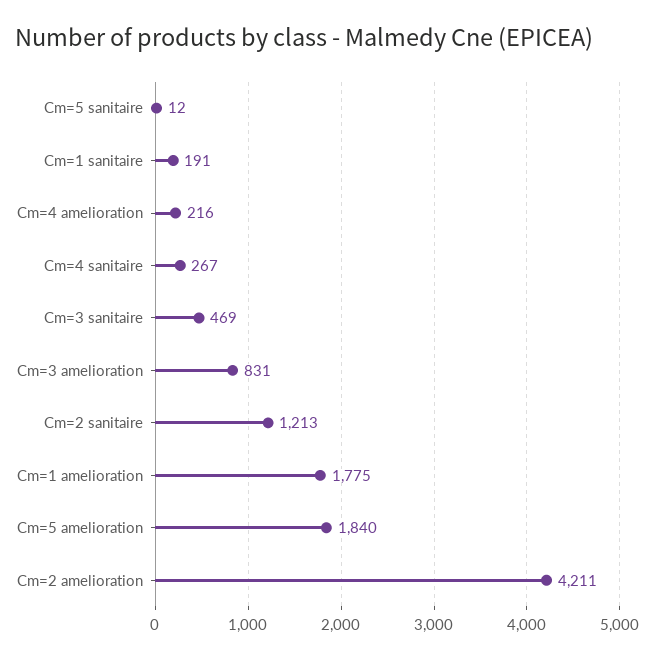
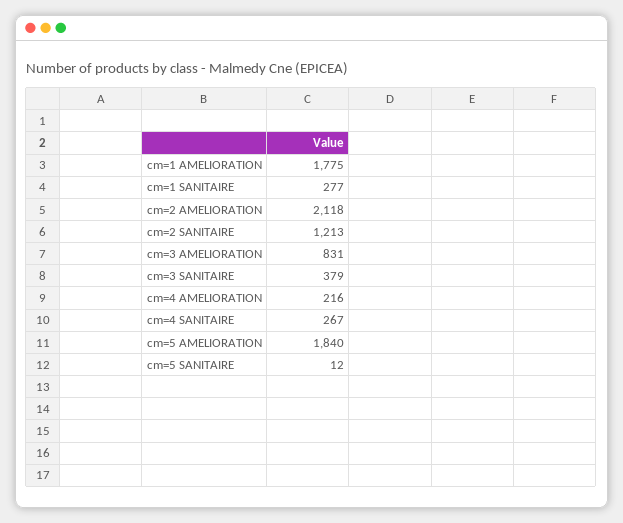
  {
    "Cm=5 sanitaire": 12,
-   "Cm=1 sanitaire": 191,
+   "Cm=1 sanitaire": 277,
    "Cm=4 amelioration": 216,
    "Cm=4 sanitaire": 267,
-   "Cm=3 sanitaire": 469,
+   "Cm=3 sanitaire": 379,
    "Cm=3 amelioration": 831,
    "Cm=2 sanitaire": 1213,
    "Cm=1 amelioration": 1775,
    "Cm=5 amelioration": 1840,
-   "Cm=2 amelioration": 4211
+   "Cm=2 amelioration": 2118
  }

